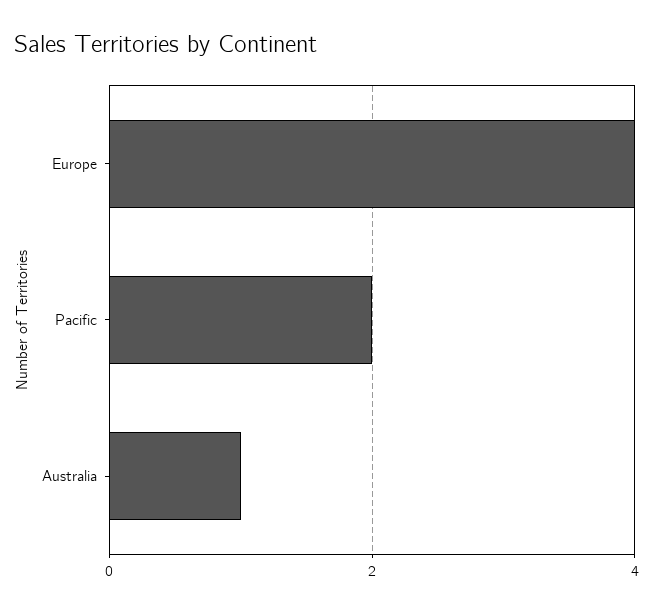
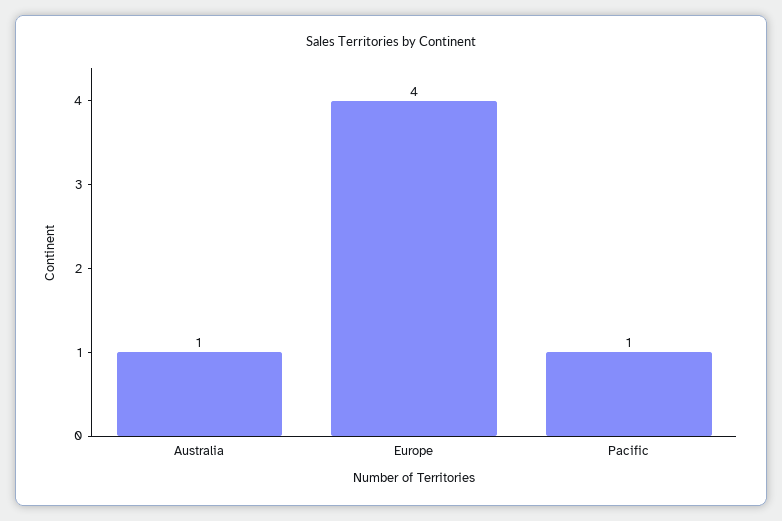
  {
    "Europe": 4,
-   "Pacific": 2,
+   "Pacific": 1,
    "Australia": 1
  }

